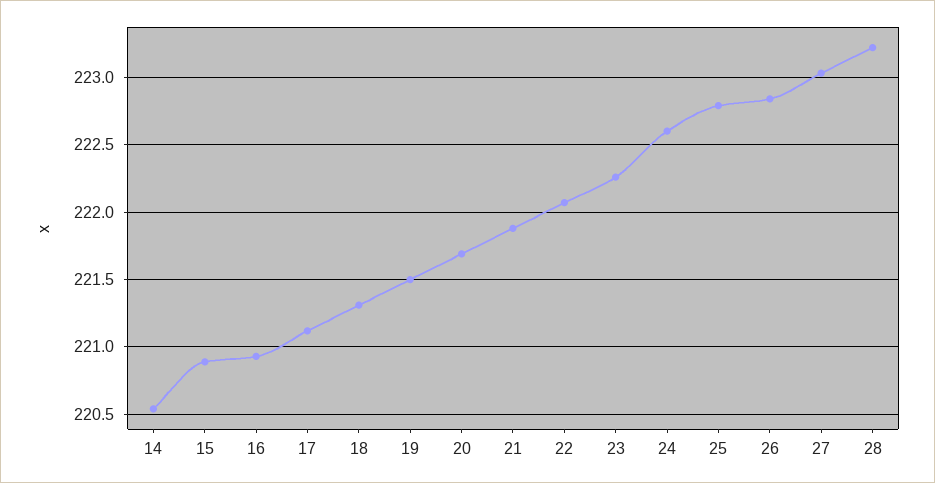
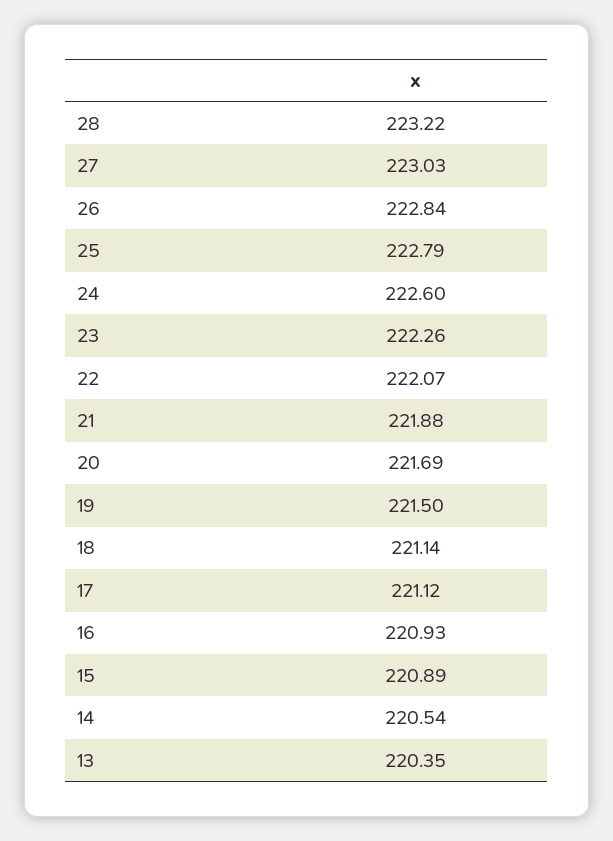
  {
    "14": 220.54,
    "15": 220.89,
    "16": 220.93,
    "17": 221.12,
-   "18": 221.3,
+   "18": 221.14,
    "19": 221.5,
    "20": 221.69,
    "21": 221.88,
    "22": 222.07,
    "23": 222.26,
    "24": 222.6,
    "25": 222.79,
    "26": 222.84,
    "27": 223.03,
-   "28": 223.22
+   "28": 223.22,
+   "13": 220.35
  }

